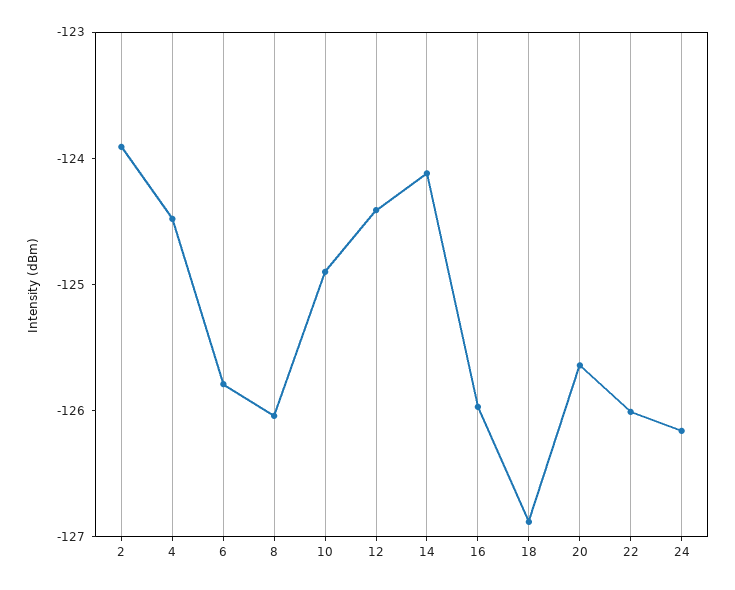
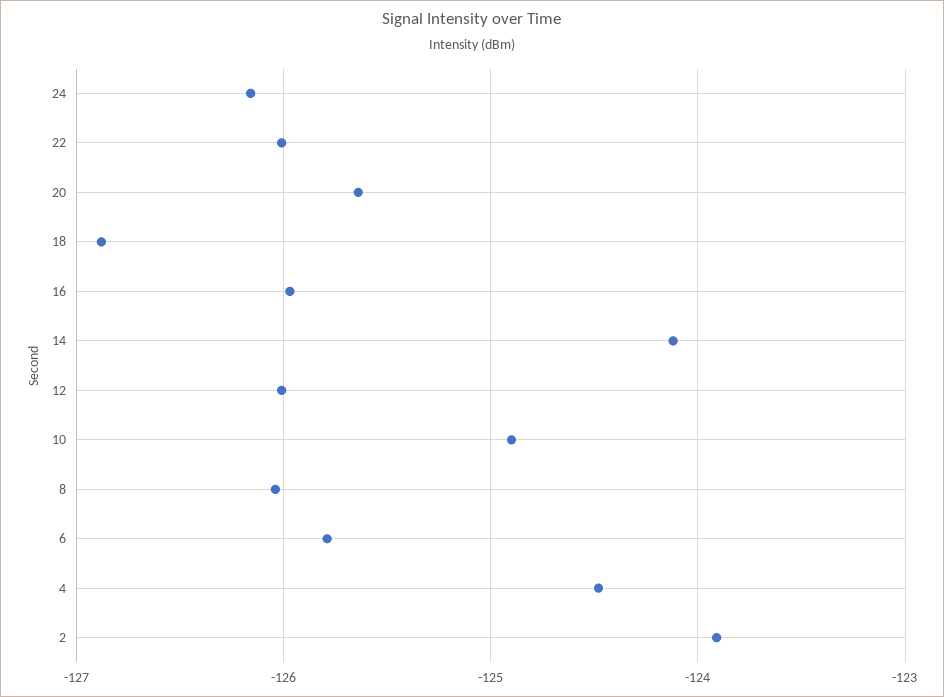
  {
    "2": -123.9,
    "4": -124.5,
    "6": -125.8,
    "8": -126,
    "10": -124.9,
-   "12": -124.4,
+   "12": -126,
    "14": -124.1,
    "16": -126,
    "18": -126.9,
    "20": -125.6,
    "22": -126,
    "24": -126.2
  }

